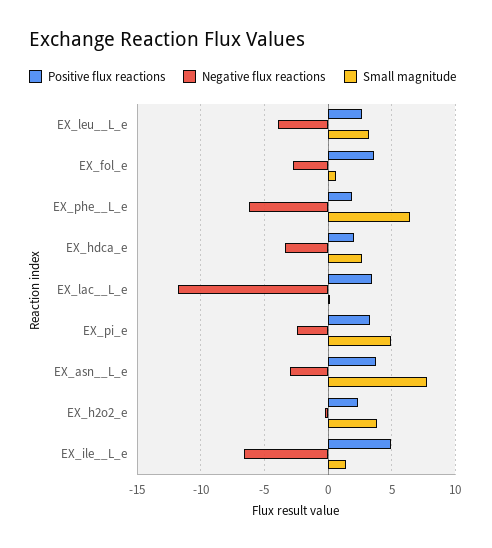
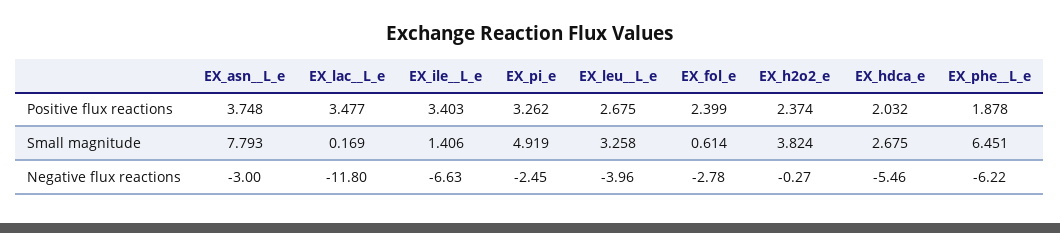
  {
    "Positive flux reactions": {
      "EX_leu__L_e": 2.675,
-     "EX_fol_e": 3.5,
+     "EX_fol_e": 2.399,
      "EX_phe__L_e": 1.878,
      "EX_hdca_e": 2.032,
      "EX_lac__L_e": 3.477,
      "EX_pi_e": 3.262,
      "EX_asn__L_e": 3.748,
      "EX_h2o2_e": 2.374,
-     "EX_ile__L_e": 5
+     "EX_ile__L_e": 3.403
    },
    "Negative flux reactions": {
      "EX_leu__L_e": -3.96,
      "EX_fol_e": -2.78,
      "EX_phe__L_e": -6.22,
-     "EX_hdca_e": -3.5,
+     "EX_hdca_e": -5.46,
      "EX_lac__L_e": -11.8,
      "EX_pi_e": -2.45,
      "EX_asn__L_e": -3,
      "EX_h2o2_e": -0.27,
      "EX_ile__L_e": -6.63
    },
    "Small magnitude": {
      "EX_leu__L_e": 3.258,
      "EX_fol_e": 0.614,
      "EX_phe__L_e": 6.451,
      "EX_hdca_e": 2.675,
      "EX_lac__L_e": 0.169,
      "EX_pi_e": 4.919,
      "EX_asn__L_e": 7.793,
      "EX_h2o2_e": 3.824,
      "EX_ile__L_e": 1.406
    }
  }

